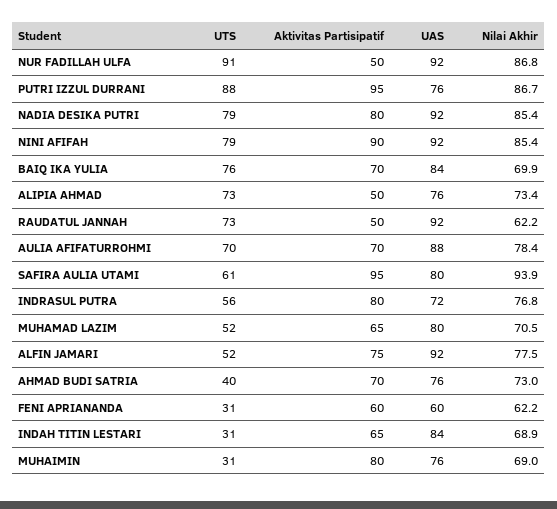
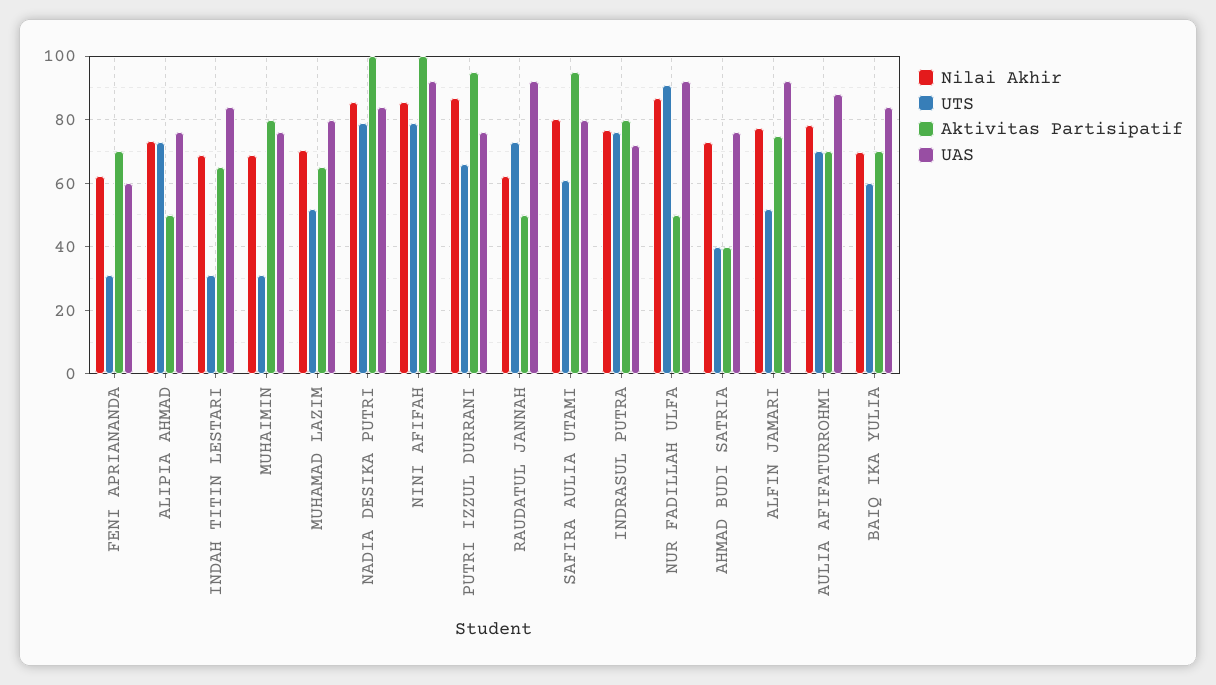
  {
    "UTS": {
      "NUR FADILLAH ULFA": 91,
-     "PUTRI IZZUL DURRANI": 88,
+     "PUTRI IZZUL DURRANI": 66,
      "NADIA DESIKA PUTRI": 79,
      "NINI AFIFAH": 79,
-     "BAIQ IKA YULIA": 76,
+     "BAIQ IKA YULIA": 60,
      "ALIPIA AHMAD": 73,
      "RAUDATUL JANNAH": 73,
      "AULIA AFIFATURROHMI": 70,
      "SAFIRA AULIA UTAMI": 61,
-     "INDRASUL PUTRA": 56,
+     "INDRASUL PUTRA": 76,
      "MUHAMAD LAZIM": 52,
      "ALFIN JAMARI": 52,
      "AHMAD BUDI SATRIA": 40,
      "FENI APRIANANDA": 31,
      "INDAH TITIN LESTARI": 31,
      "MUHAIMIN": 31
    },
    "Aktivitas Partisipatif": {
      "NUR FADILLAH ULFA": 50,
      "PUTRI IZZUL DURRANI": 95,
-     "NADIA DESIKA PUTRI": 80,
+     "NADIA DESIKA PUTRI": 100,
-     "NINI AFIFAH": 90,
+     "NINI AFIFAH": 100,
      "BAIQ IKA YULIA": 70,
      "ALIPIA AHMAD": 50,
      "RAUDATUL JANNAH": 50,
      "AULIA AFIFATURROHMI": 70,
      "SAFIRA AULIA UTAMI": 95,
      "INDRASUL PUTRA": 80,
      "MUHAMAD LAZIM": 65,
      "ALFIN JAMARI": 75,
-     "AHMAD BUDI SATRIA": 70,
+     "AHMAD BUDI SATRIA": 40,
-     "FENI APRIANANDA": 60,
+     "FENI APRIANANDA": 70,
      "INDAH TITIN LESTARI": 65,
      "MUHAIMIN": 80
    },
    "UAS": {
      "NUR FADILLAH ULFA": 92,
      "PUTRI IZZUL DURRANI": 76,
-     "NADIA DESIKA PUTRI": 92,
+     "NADIA DESIKA PUTRI": 84,
      "NINI AFIFAH": 92,
      "BAIQ IKA YULIA": 84,
      "ALIPIA AHMAD": 76,
      "RAUDATUL JANNAH": 92,
      "AULIA AFIFATURROHMI": 88,
      "SAFIRA AULIA UTAMI": 80,
      "INDRASUL PUTRA": 72,
      "MUHAMAD LAZIM": 80,
      "ALFIN JAMARI": 92,
      "AHMAD BUDI SATRIA": 76,
      "FENI APRIANANDA": 60,
      "INDAH TITIN LESTARI": 84,
      "MUHAIMIN": 76
    },
    "Nilai Akhir": {
      "NUR FADILLAH ULFA": 86.8,
      "PUTRI IZZUL DURRANI": 86.7,
      "NADIA DESIKA PUTRI": 85.4,
      "NINI AFIFAH": 85.4,
      "BAIQ IKA YULIA": 69.9,
      "ALIPIA AHMAD": 73.4,
      "RAUDATUL JANNAH": 62.2,
      "AULIA AFIFATURROHMI": 78.4,
-     "SAFIRA AULIA UTAMI": 93.9,
+     "SAFIRA AULIA UTAMI": 80,
      "INDRASUL PUTRA": 76.8,
      "MUHAMAD LAZIM": 70.5,
      "ALFIN JAMARI": 77.5,
      "AHMAD BUDI SATRIA": 73,
      "FENI APRIANANDA": 62.2,
      "INDAH TITIN LESTARI": 68.9,
      "MUHAIMIN": 69
    }
  }

